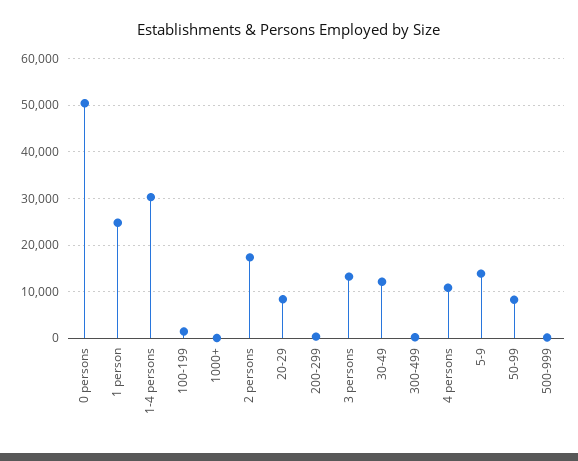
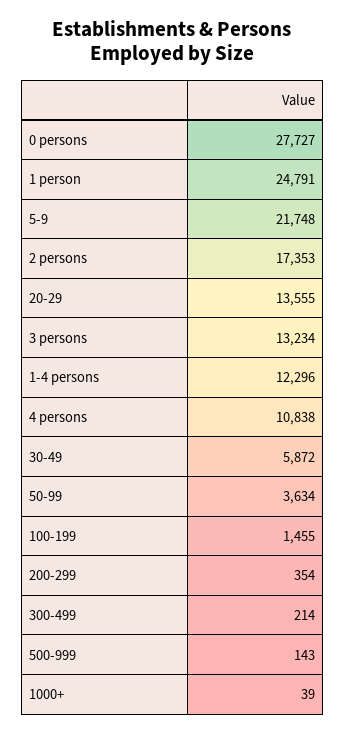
  {
-   "0 persons": 50000,
+   "0 persons": 27727,
    "1 person": 24791,
-   "1-4 persons": 30000,
+   "1-4 persons": 12296,
    "100-199": 1455,
    "1000+": 39,
    "2 persons": 17353,
-   "20-29": 8000,
+   "20-29": 13555,
    "200-299": 354,
    "3 persons": 13234,
-   "30-49": 12000,
+   "30-49": 5872,
    "300-499": 214,
    "4 persons": 10838,
-   "5-9": 14000,
+   "5-9": 21748,
-   "50-99": 8000,
+   "50-99": 3634,
    "500-999": 143
  }

